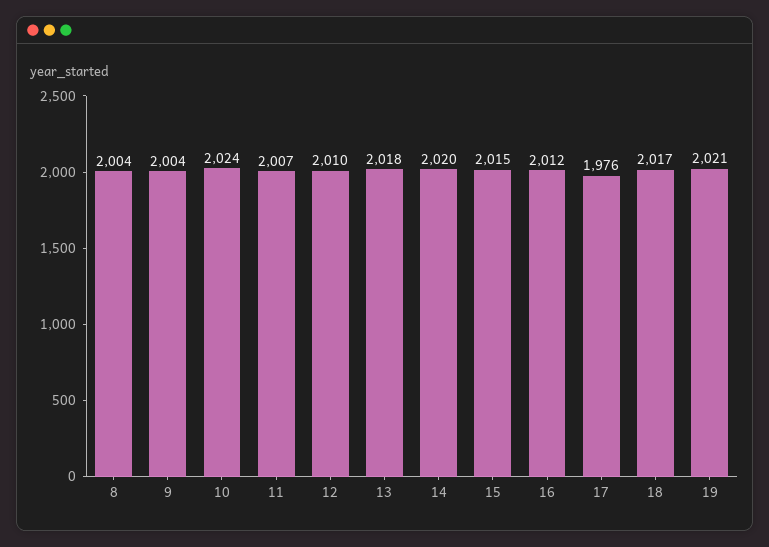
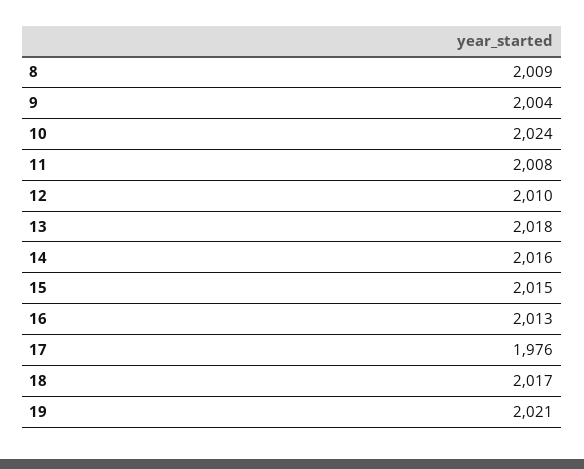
  {
-   "8": 2004,
+   "8": 2009,
    "9": 2004,
    "10": 2024,
-   "11": 2007,
+   "11": 2008,
    "12": 2010,
    "13": 2018,
-   "14": 2020,
+   "14": 2016,
    "15": 2015,
-   "16": 2012,
+   "16": 2013,
    "17": 1976,
    "18": 2017,
    "19": 2021
  }

